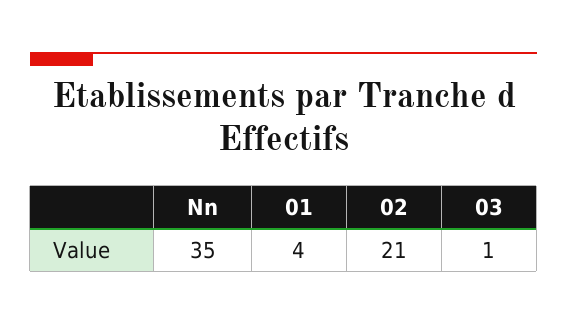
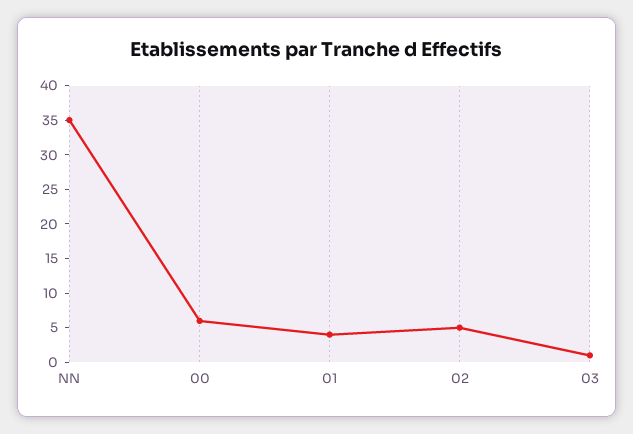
  {
    "Nn": 35,
    "01": 4,
-   "02": 21,
+   "02": 5,
-   "03": 1
+   "03": 1,
+   "00": 5
  }

